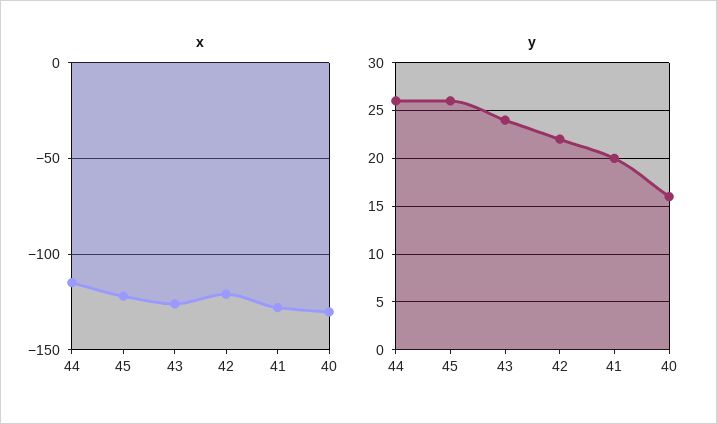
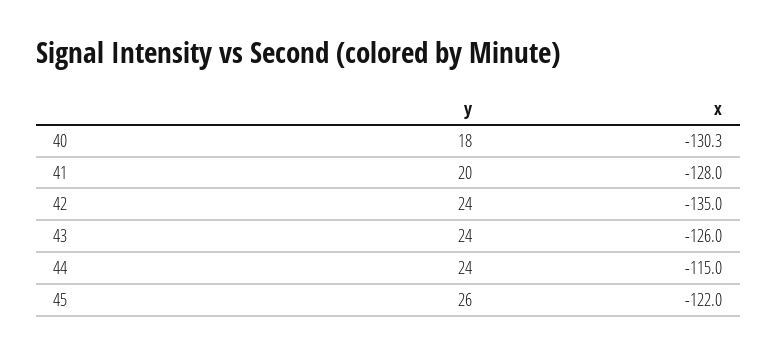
  {
    "x": {
      "44": -115,
      "45": -122,
      "43": -126,
-     "42": -120,
+     "42": -135,
      "41": -128,
      "40": -130.3
    },
    "y": {
-     "44": 26,
+     "44": 24,
      "45": 26,
      "43": 24,
-     "42": 22,
+     "42": 24,
      "41": 20,
-     "40": 16
+     "40": 18
    }
  }

